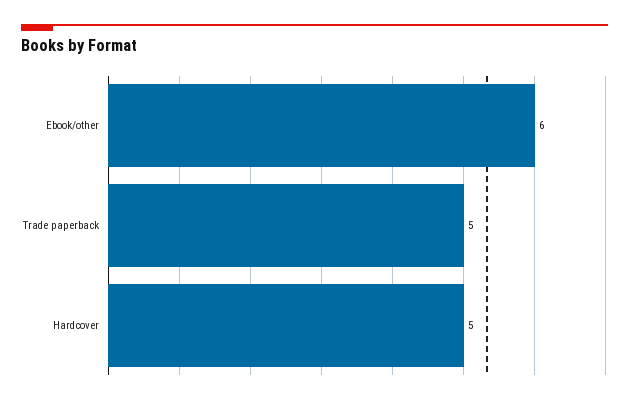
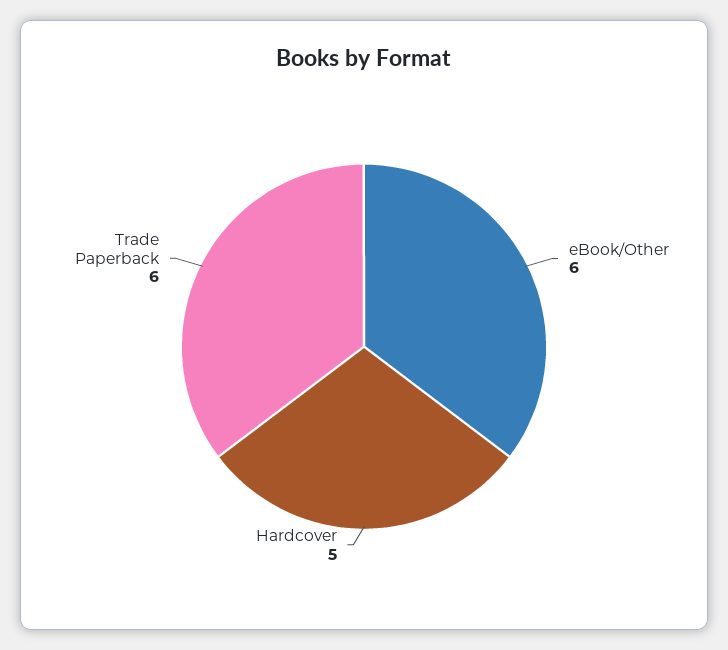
  {
    "Ebook/other": 6,
-   "Trade paperback": 5,
+   "Trade paperback": 6,
    "Hardcover": 5
  }

